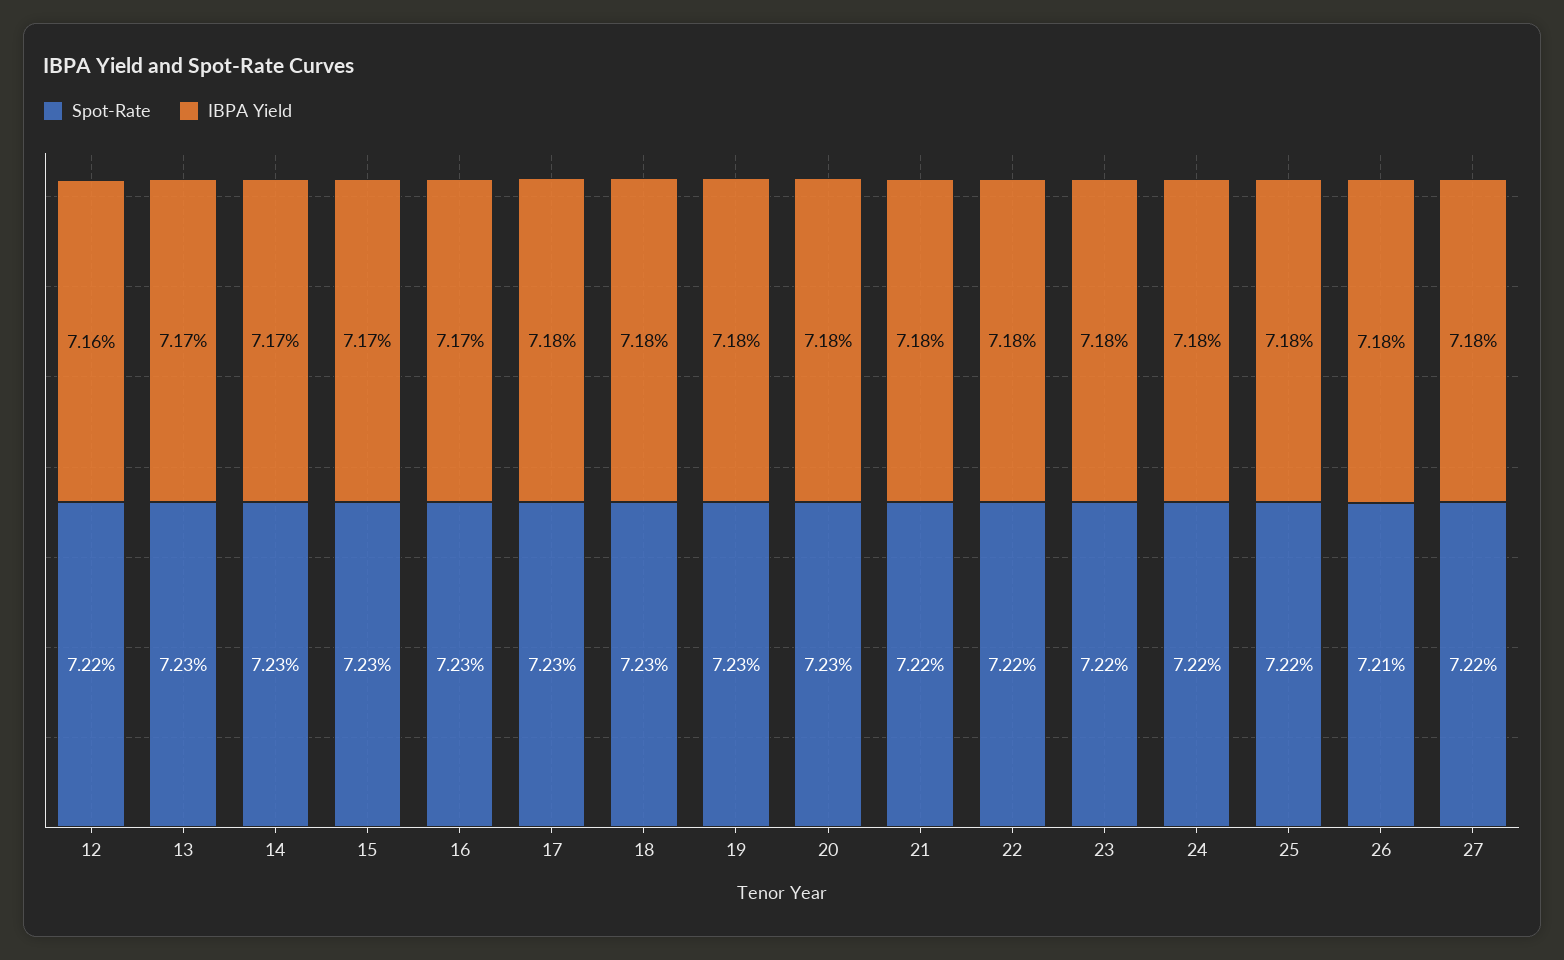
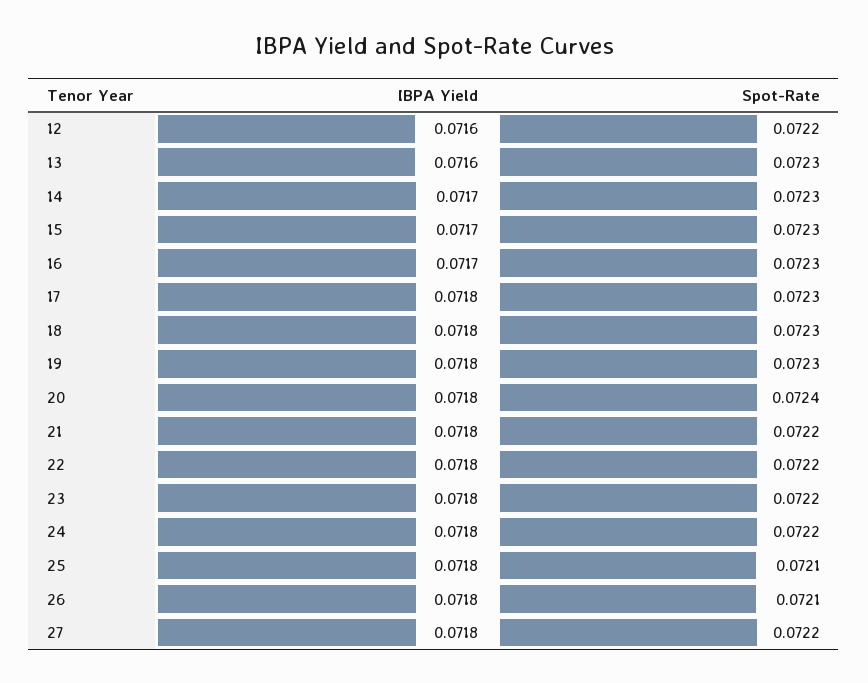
  {
    "Spot-Rate": {
      "12": 0.0722,
      "13": 0.0723,
      "14": 0.0723,
      "15": 0.0723,
      "16": 0.0723,
      "17": 0.0723,
      "18": 0.0723,
      "19": 0.0723,
-     "20": 0.0723,
+     "20": 0.0724,
      "21": 0.0722,
      "22": 0.0722,
      "23": 0.0722,
      "24": 0.0722,
-     "25": 0.0722,
+     "25": 0.0721,
      "26": 0.0721,
      "27": 0.0722
    },
    "IBPA Yield": {
      "12": 0.0716,
-     "13": 0.0717,
+     "13": 0.0716,
      "14": 0.0717,
      "15": 0.0717,
      "16": 0.0717,
      "17": 0.0718,
      "18": 0.0718,
      "19": 0.0718,
      "20": 0.0718,
      "21": 0.0718,
      "22": 0.0718,
      "23": 0.0718,
      "24": 0.0718,
      "25": 0.0718,
      "26": 0.0718,
      "27": 0.0718
    }
  }

